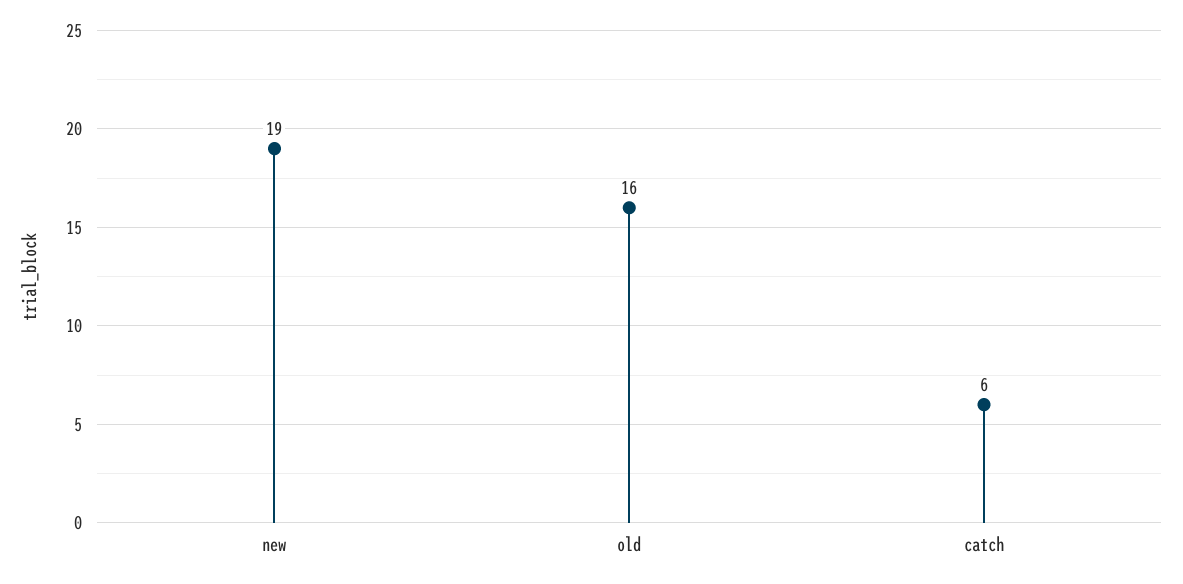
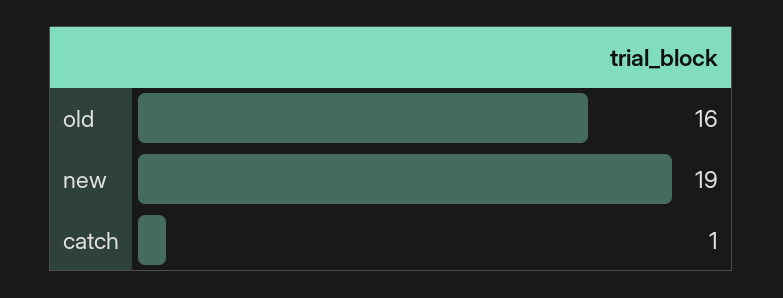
  {
    "new": 19,
    "old": 16,
-   "catch": 6
+   "catch": 1
  }

